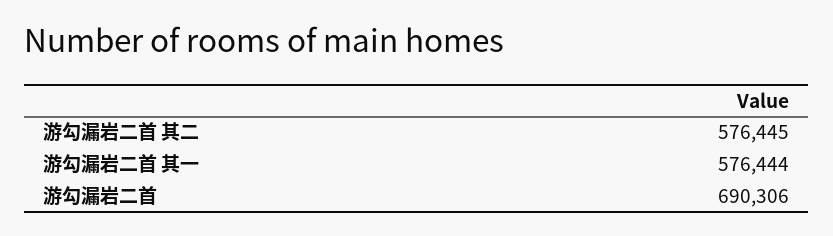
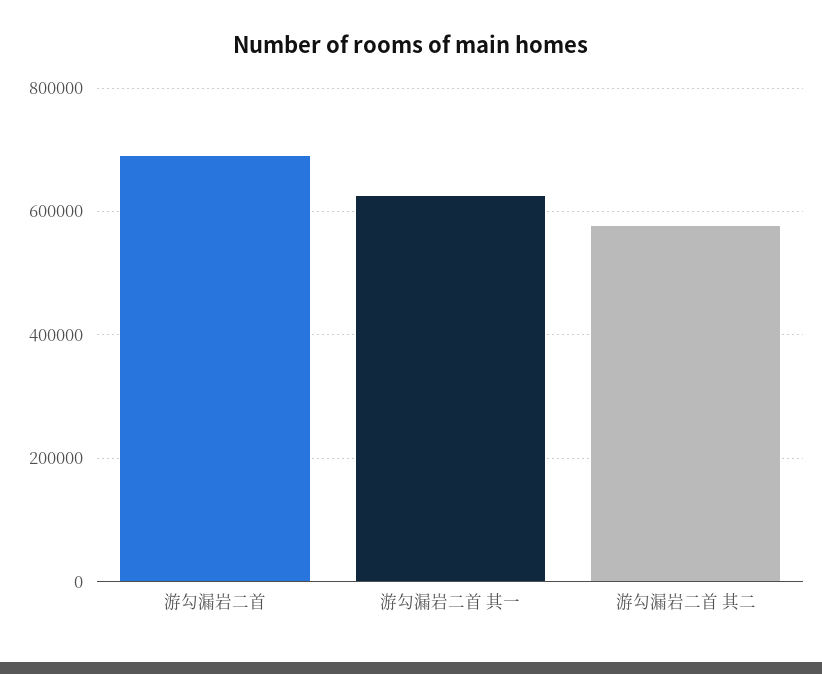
  {
    "游勾漏岩二首 其二": 576445,
-   "游勾漏岩二首 其一": 576444,
+   "游勾漏岩二首 其一": 620000,
    "游勾漏岩二首": 690306
  }

